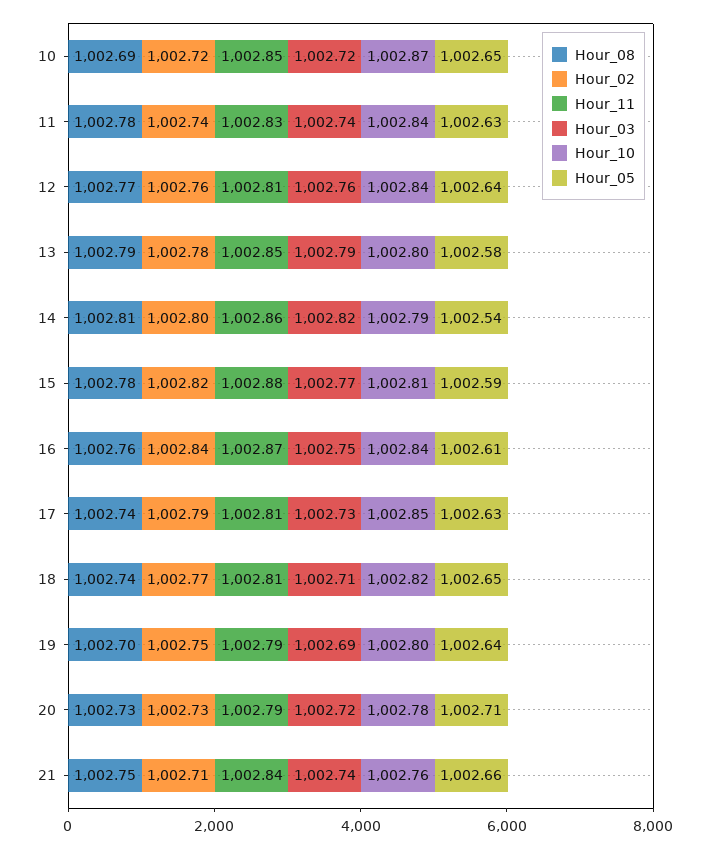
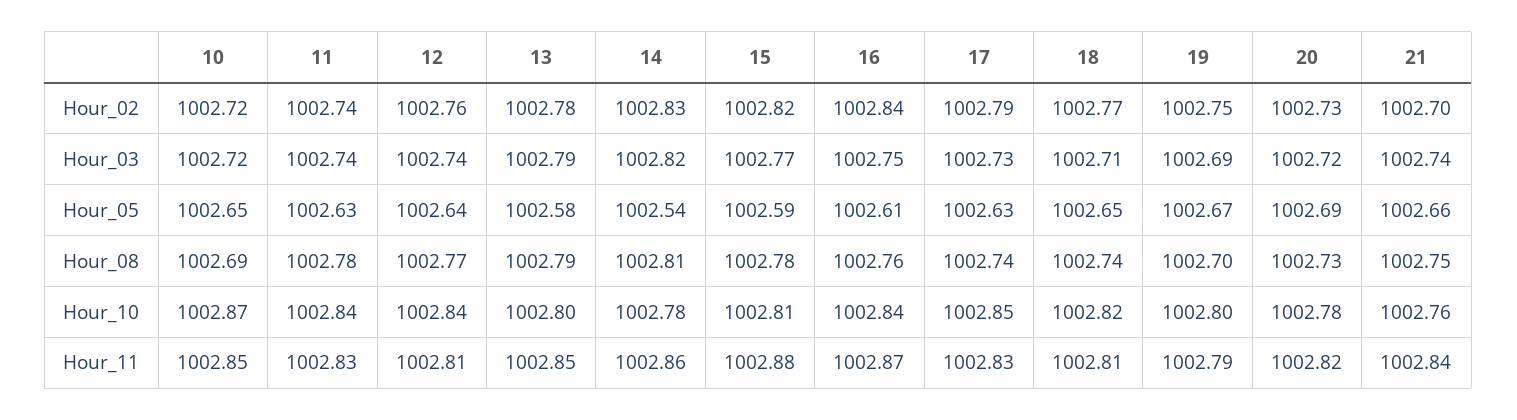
  {
    "Hour_08": {
      "10": 1002.69,
      "11": 1002.78,
      "12": 1002.77,
      "13": 1002.79,
      "14": 1002.81,
      "15": 1002.78,
      "16": 1002.76,
      "17": 1002.74,
      "18": 1002.74,
      "19": 1002.7,
      "20": 1002.73,
      "21": 1002.75
    },
    "Hour_02": {
      "10": 1002.72,
      "11": 1002.74,
      "12": 1002.76,
      "13": 1002.78,
-     "14": 1002.8,
+     "14": 1002.83,
      "15": 1002.82,
      "16": 1002.84,
      "17": 1002.79,
      "18": 1002.77,
      "19": 1002.75,
      "20": 1002.73,
-     "21": 1002.71
+     "21": 1002.7
    },
    "Hour_11": {
      "10": 1002.85,
      "11": 1002.83,
      "12": 1002.81,
      "13": 1002.85,
      "14": 1002.86,
      "15": 1002.88,
      "16": 1002.87,
-     "17": 1002.81,
+     "17": 1002.83,
      "18": 1002.81,
      "19": 1002.79,
-     "20": 1002.79,
+     "20": 1002.82,
      "21": 1002.84
    },
    "Hour_03": {
      "10": 1002.72,
      "11": 1002.74,
-     "12": 1002.76,
+     "12": 1002.74,
      "13": 1002.79,
      "14": 1002.82,
      "15": 1002.77,
      "16": 1002.75,
      "17": 1002.73,
      "18": 1002.71,
      "19": 1002.69,
      "20": 1002.72,
      "21": 1002.74
    },
    "Hour_10": {
      "10": 1002.87,
      "11": 1002.84,
      "12": 1002.84,
      "13": 1002.8,
-     "14": 1002.79,
+     "14": 1002.78,
      "15": 1002.81,
      "16": 1002.84,
      "17": 1002.85,
      "18": 1002.82,
      "19": 1002.8,
      "20": 1002.78,
      "21": 1002.76
    },
    "Hour_05": {
      "10": 1002.65,
      "11": 1002.63,
      "12": 1002.64,
      "13": 1002.58,
      "14": 1002.54,
      "15": 1002.59,
      "16": 1002.61,
      "17": 1002.63,
      "18": 1002.65,
-     "19": 1002.64,
+     "19": 1002.67,
-     "20": 1002.71,
+     "20": 1002.69,
      "21": 1002.66
    }
  }

